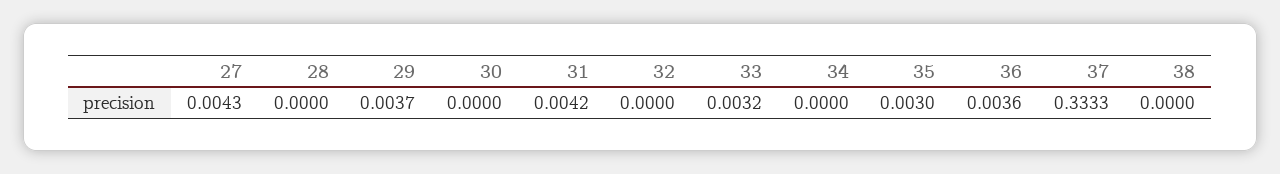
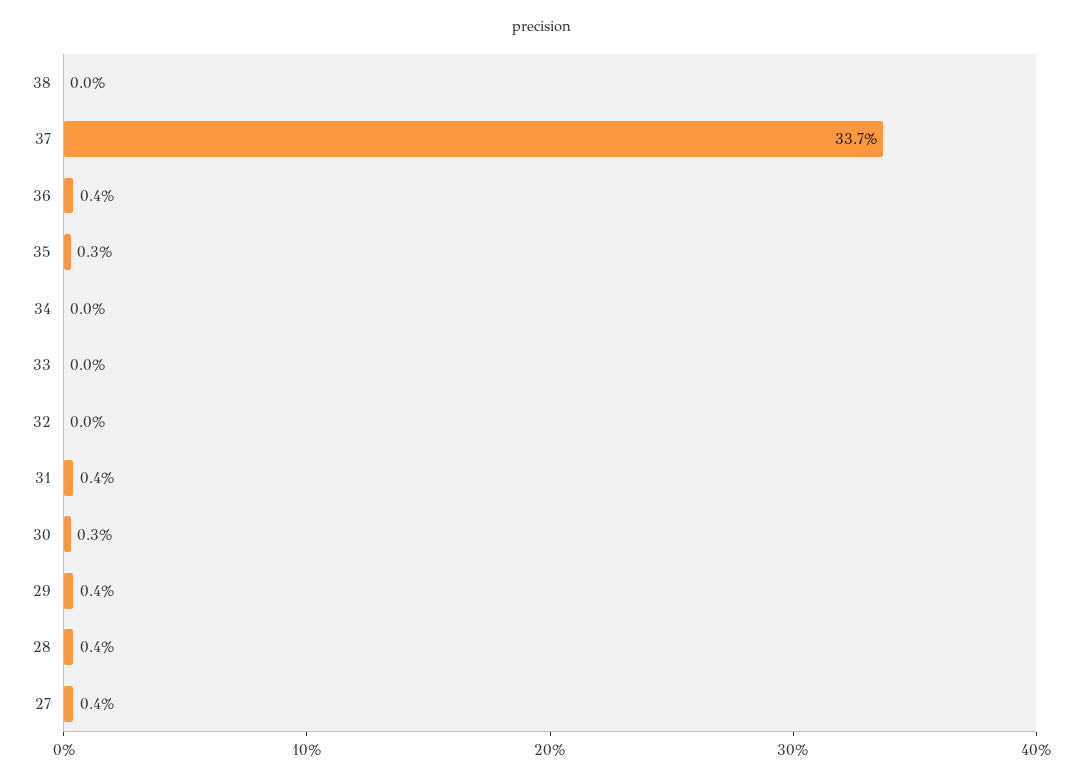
  {
    "27": 0.0043,
-   "28": 0,
+   "28": 0.004,
    "29": 0.0037,
-   "30": 0,
+   "30": 0.003,
    "31": 0.0042,
    "32": 0,
-   "33": 0.0032,
+   "33": 0,
    "34": 0,
    "35": 0.003,
    "36": 0.0036,
-   "37": 0.3333,
+   "37": 0.337,
    "38": 0
  }

